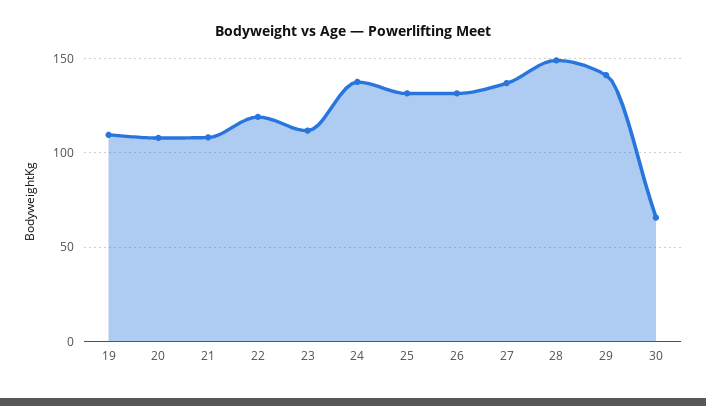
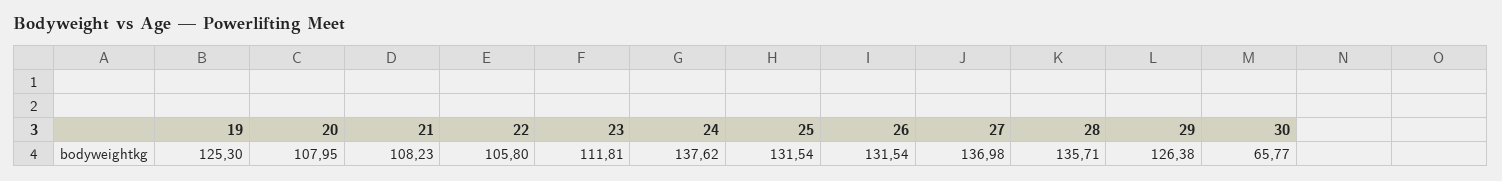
  {
-   "19": 110,
+   "19": 125.3,
    "20": 107.95,
    "21": 108.23,
-   "22": 120,
+   "22": 105.8,
    "23": 111.81,
    "24": 137.62,
    "25": 131.54,
    "26": 131.54,
    "27": 136.98,
-   "28": 150,
+   "28": 135.71,
-   "29": 140,
+   "29": 126.38,
    "30": 65.77
  }

